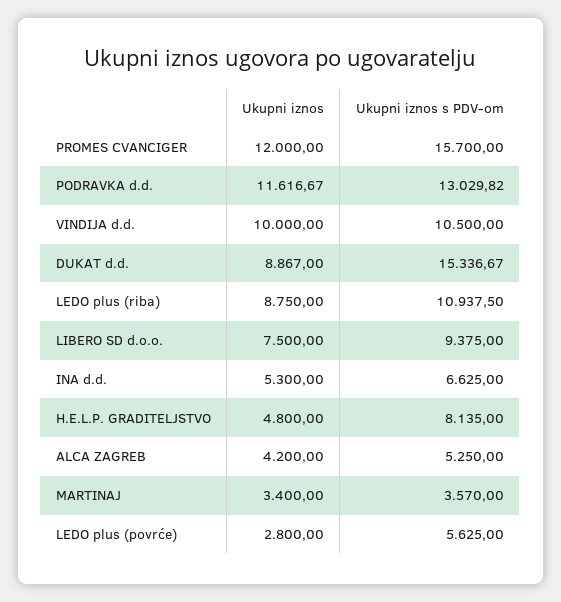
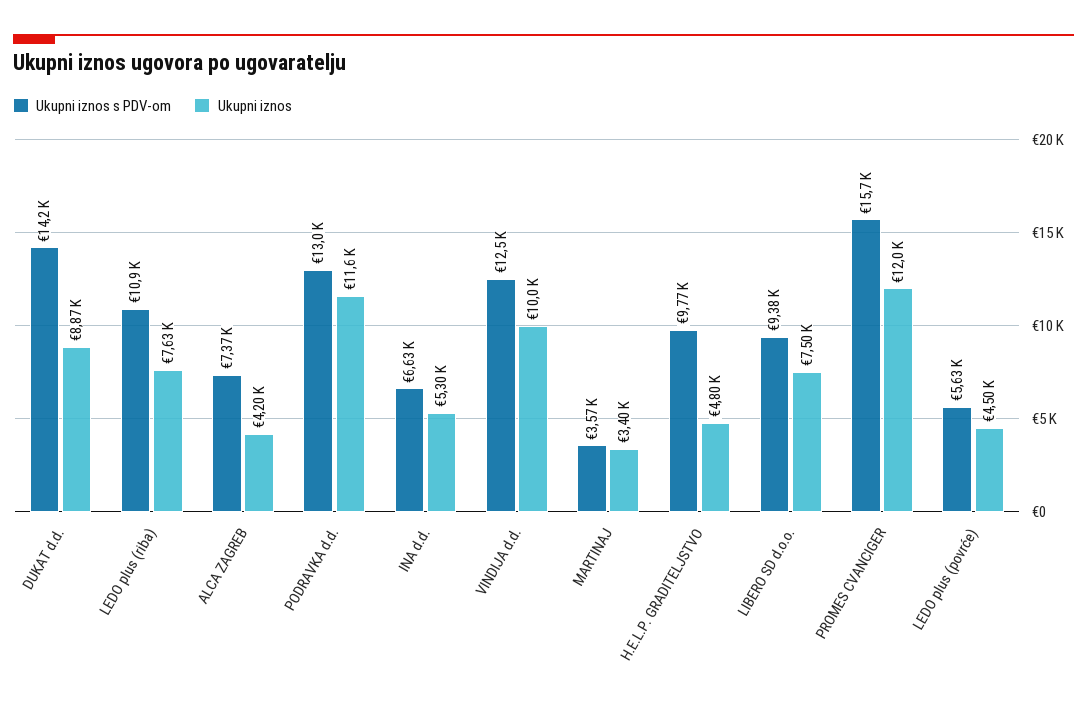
  {
    "Ukupni iznos": {
      "PROMES CVANCIGER": 12000,
      "PODRAVKA d.d.": 11616.67,
      "VINDIJA d.d.": 10000,
      "DUKAT d.d.": 8867,
-     "LEDO plus (riba)": 8750,
+     "LEDO plus (riba)": 7630,
      "LIBERO SD d.o.o.": 7500,
      "INA d.d.": 5300,
      "H.E.L.P. GRADITELJSTVO": 4800,
      "ALCA ZAGREB": 4200,
      "MARTINAJ": 3400,
-     "LEDO plus (povrće)": 2800
+     "LEDO plus (povrće)": 4500
    },
    "Ukupni iznos s PDV-om": {
      "PROMES CVANCIGER": 15700,
      "PODRAVKA d.d.": 13029.82,
-     "VINDIJA d.d.": 10500,
+     "VINDIJA d.d.": 12500,
-     "DUKAT d.d.": 15336.67,
+     "DUKAT d.d.": 14200,
      "LEDO plus (riba)": 10937.5,
      "LIBERO SD d.o.o.": 9375,
      "INA d.d.": 6625,
-     "H.E.L.P. GRADITELJSTVO": 8135,
+     "H.E.L.P. GRADITELJSTVO": 9770,
-     "ALCA ZAGREB": 5250,
+     "ALCA ZAGREB": 7370,
      "MARTINAJ": 3570,
      "LEDO plus (povrće)": 5625
    }
  }

